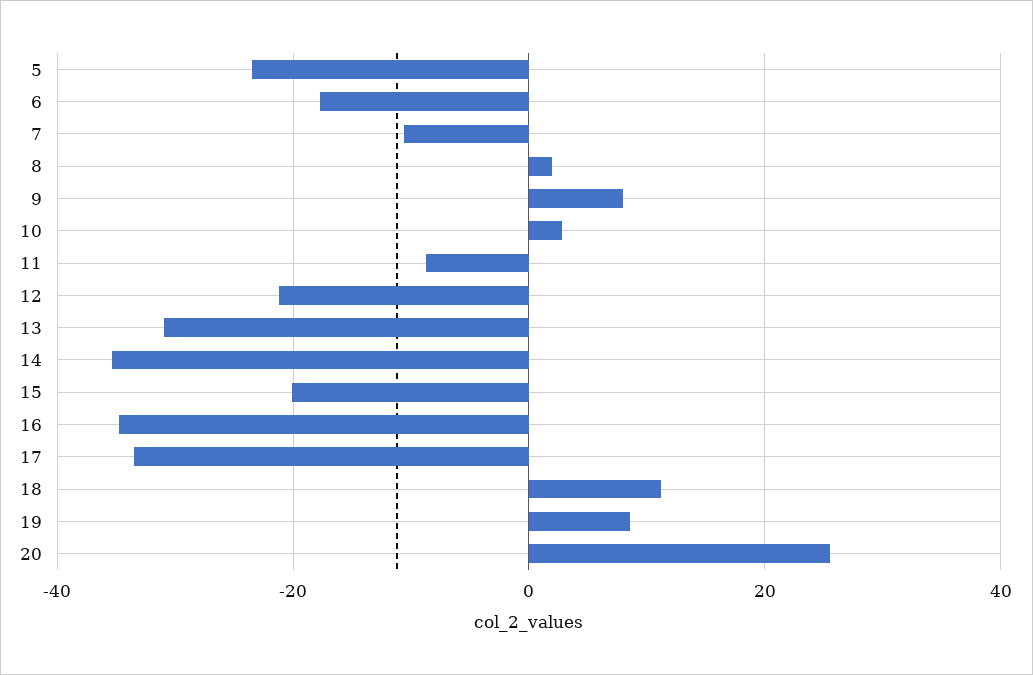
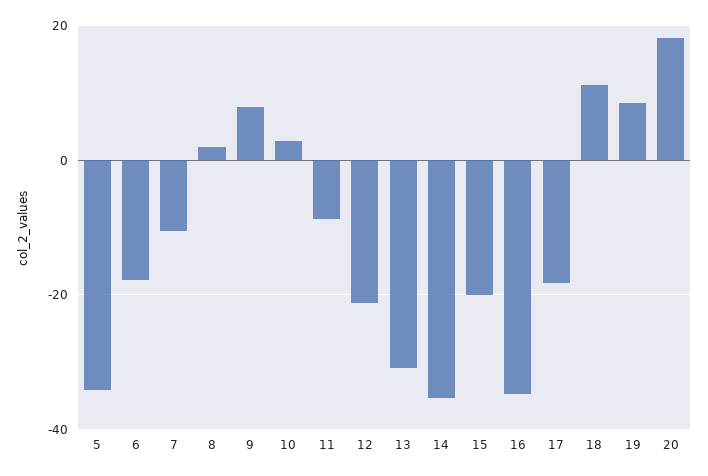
  {
-   "5": -24,
+   "5": -34,
    "6": -18,
    "7": -10,
    "8": 2,
    "9": 8,
    "10": 2,
    "11": -8,
    "12": -22,
    "13": -30,
    "14": -36,
    "15": -20,
    "16": -34,
-   "17": -34,
+   "17": -18,
    "18": 12,
    "19": 8,
-   "20": 26
+   "20": 18
  }

